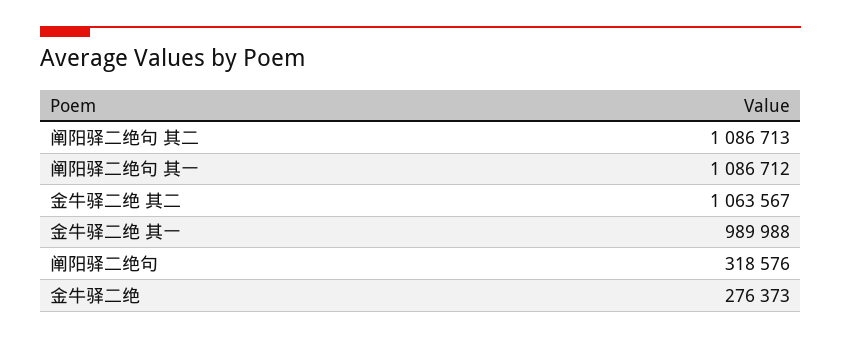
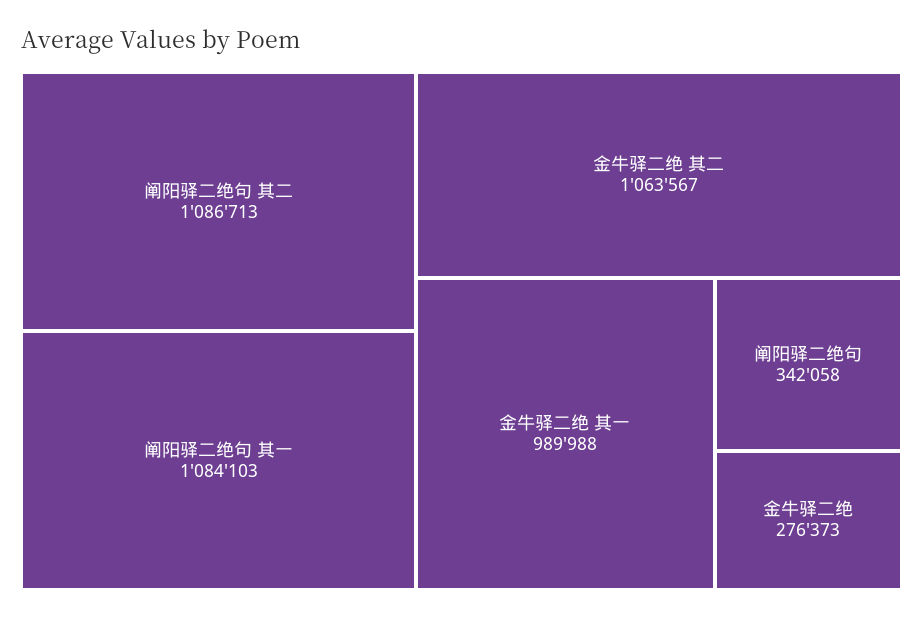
  {
    "阐阳驿二绝句 其二": 1086713,
-   "阐阳驿二绝句 其一": 1086712,
+   "阐阳驿二绝句 其一": 1084103,
    "金牛驿二绝 其二": 1063567,
    "金牛驿二绝 其一": 989988,
-   "阐阳驿二绝句": 318576,
+   "阐阳驿二绝句": 342058,
    "金牛驿二绝": 276373
  }

